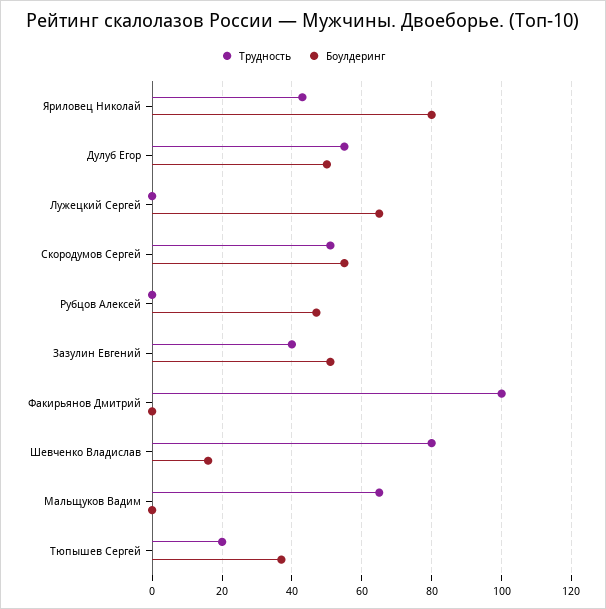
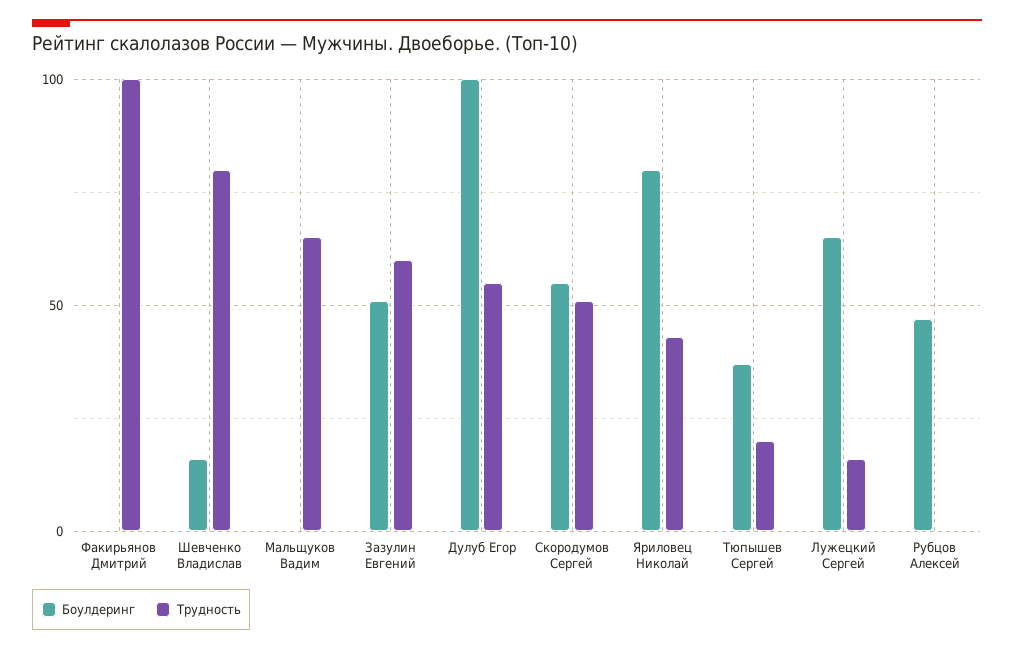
  {
    "Трудность": {
      "Яриловец Николай": 45,
      "Дулуб Егор": 55,
-     "Лужецкий Сергей": 0,
+     "Лужецкий Сергей": 15,
      "Скородумов Сергей": 50,
      "Рубцов Алексей": 0,
-     "Зазулин Евгений": 40,
+     "Зазулин Евгений": 60,
      "Факирьянов Дмитрий": 100,
      "Шевченко Владислав": 80,
      "Мальщуков Вадим": 65,
      "Тюпышев Сергей": 20
    },
    "Боулдеринг": {
      "Яриловец Николай": 80,
-     "Дулуб Егор": 50,
+     "Дулуб Егор": 100,
      "Лужецкий Сергей": 65,
      "Скородумов Сергей": 55,
      "Рубцов Алексей": 45,
      "Зазулин Евгений": 50,
      "Факирьянов Дмитрий": 0,
      "Шевченко Владислав": 15,
      "Мальщуков Вадим": 0,
      "Тюпышев Сергей": 35
    }
  }

